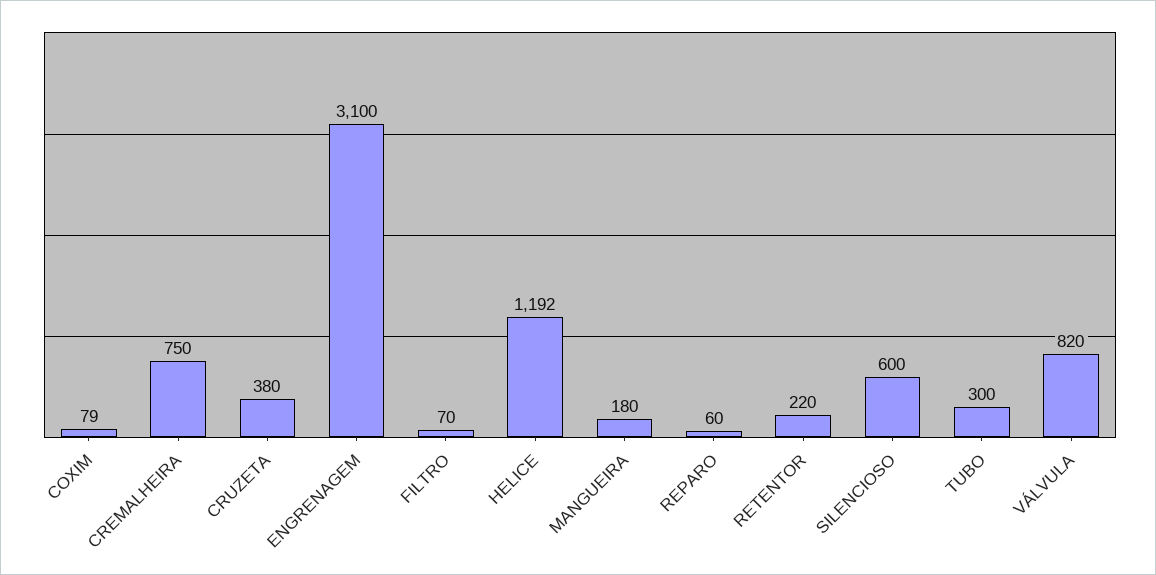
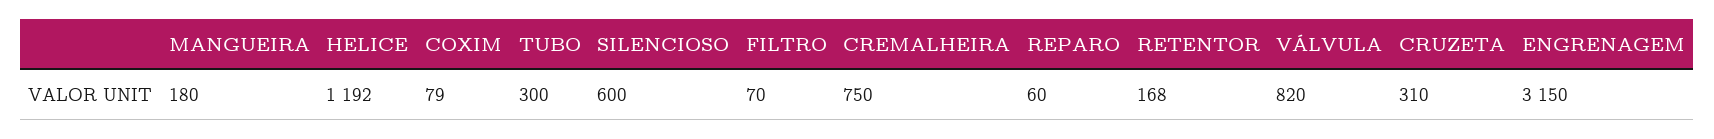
  {
    "COXIM": 79,
    "CREMALHEIRA": 750,
-   "CRUZETA": 380,
+   "CRUZETA": 310,
-   "ENGRENAGEM": 3100,
+   "ENGRENAGEM": 3150,
    "FILTRO": 70,
    "HELICE": 1192,
    "MANGUEIRA": 180,
    "REPARO": 60,
-   "RETENTOR": 220,
+   "RETENTOR": 168,
    "SILENCIOSO": 600,
    "TUBO": 300,
    "VÁLVULA": 820
  }

